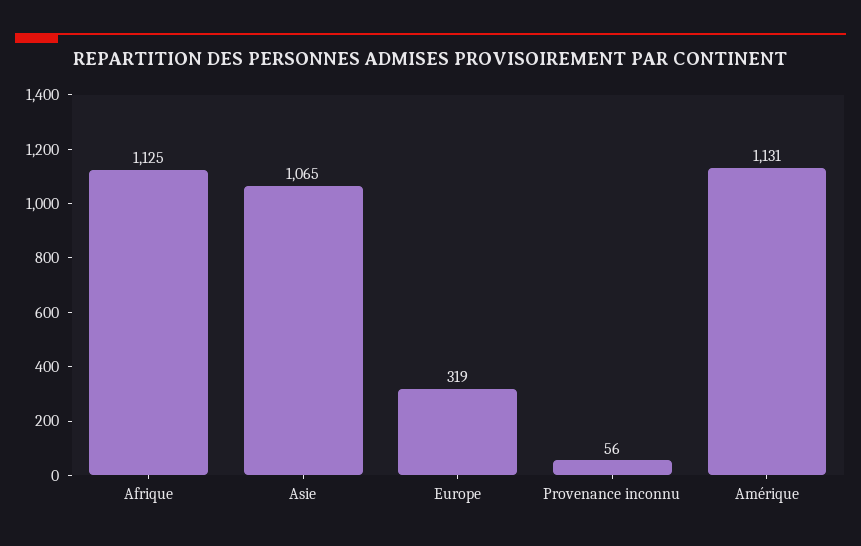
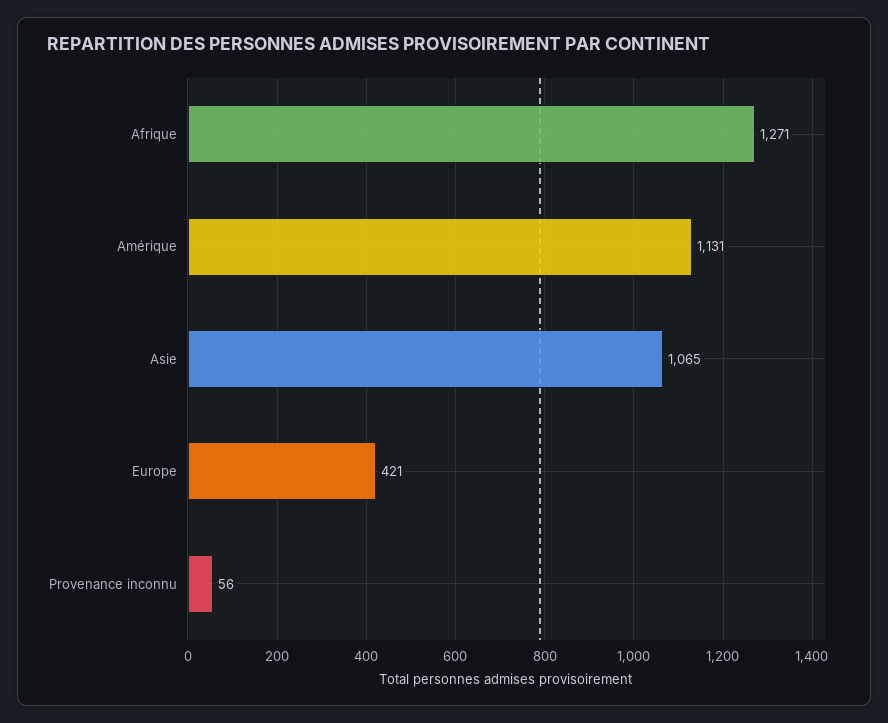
  {
-   "Afrique": 1125,
+   "Afrique": 1271,
    "Asie": 1065,
-   "Europe": 319,
+   "Europe": 421,
    "Provenance inconnu": 56,
    "Amérique": 1131
  }

